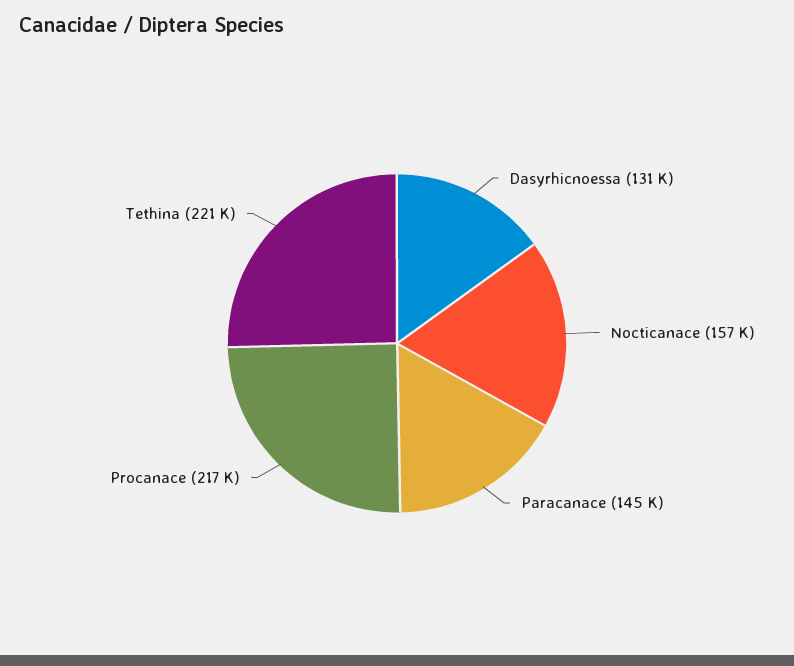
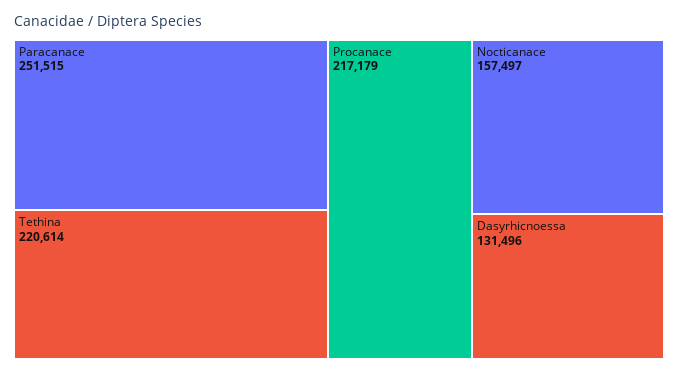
  {
    "Dasyrhicnoessa": 131496,
    "Nocticanace": 157497,
-   "Paracanace": 145000,
+   "Paracanace": 251515,
    "Procanace": 217179,
    "Tethina": 220614
  }

